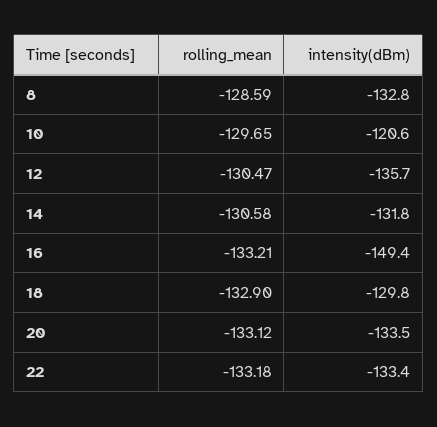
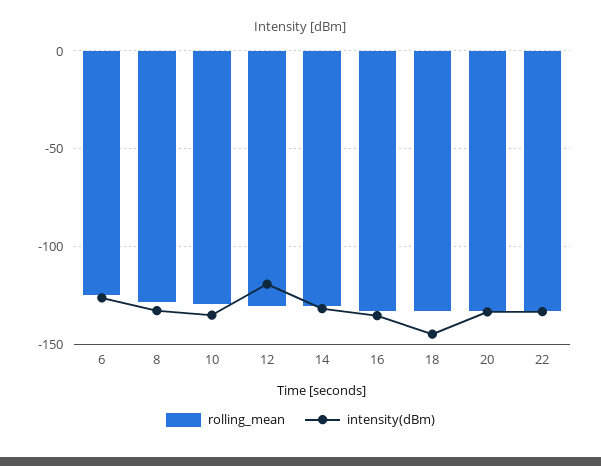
  {
    "rolling_mean": {
      "8": -128.59,
      "10": -129.65,
      "12": -130.47,
      "14": -130.58,
      "16": -133.21,
      "18": -132.9,
      "20": -133.12,
-     "22": -133.18
+     "22": -133.18,
+     "6": -125
    },
    "intensity(dBm)": {
      "8": -132.8,
-     "10": -120.6,
+     "10": -135,
-     "12": -135.7,
+     "12": -120,
      "14": -131.8,
-     "16": -149.4,
+     "16": -135,
-     "18": -129.8,
+     "18": -145,
      "20": -133.5,
-     "22": -133.4
+     "22": -133.4,
+     "6": -125
    }
  }

